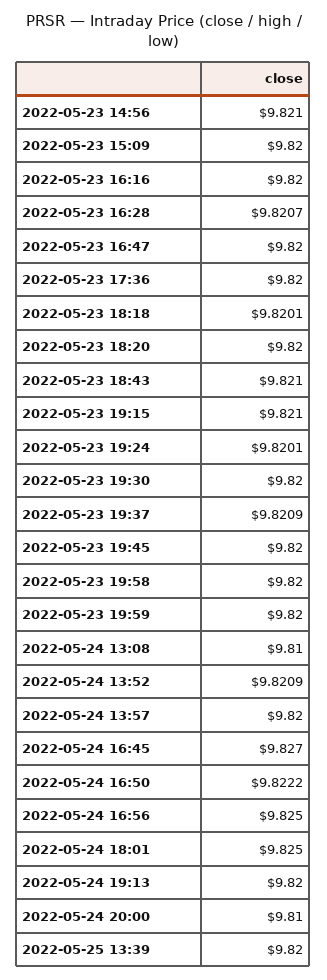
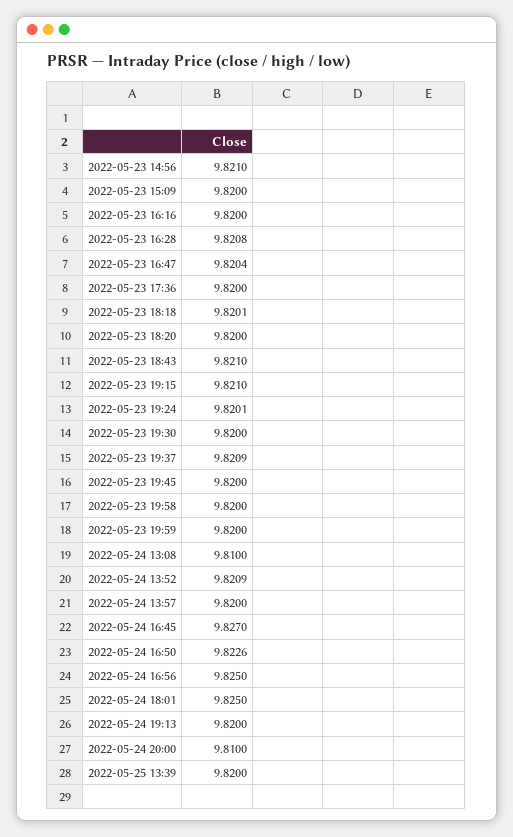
  {
    "2022-05-23 14:56": 9.821,
    "2022-05-23 15:09": 9.82,
    "2022-05-23 16:16": 9.82,
-   "2022-05-23 16:28": 9.8207,
+   "2022-05-23 16:28": 9.8208,
-   "2022-05-23 16:47": 9.82,
+   "2022-05-23 16:47": 9.8204,
    "2022-05-23 17:36": 9.82,
    "2022-05-23 18:18": 9.8201,
    "2022-05-23 18:20": 9.82,
    "2022-05-23 18:43": 9.821,
    "2022-05-23 19:15": 9.821,
    "2022-05-23 19:24": 9.8201,
    "2022-05-23 19:30": 9.82,
    "2022-05-23 19:37": 9.8209,
    "2022-05-23 19:45": 9.82,
    "2022-05-23 19:58": 9.82,
    "2022-05-23 19:59": 9.82,
    "2022-05-24 13:08": 9.81,
    "2022-05-24 13:52": 9.8209,
    "2022-05-24 13:57": 9.82,
    "2022-05-24 16:45": 9.827,
-   "2022-05-24 16:50": 9.8222,
+   "2022-05-24 16:50": 9.8226,
    "2022-05-24 16:56": 9.825,
    "2022-05-24 18:01": 9.825,
    "2022-05-24 19:13": 9.82,
    "2022-05-24 20:00": 9.81,
    "2022-05-25 13:39": 9.82
  }

